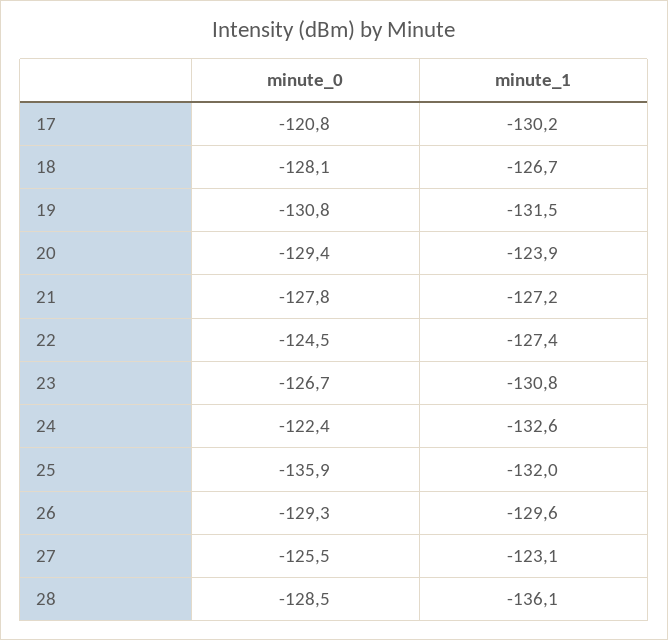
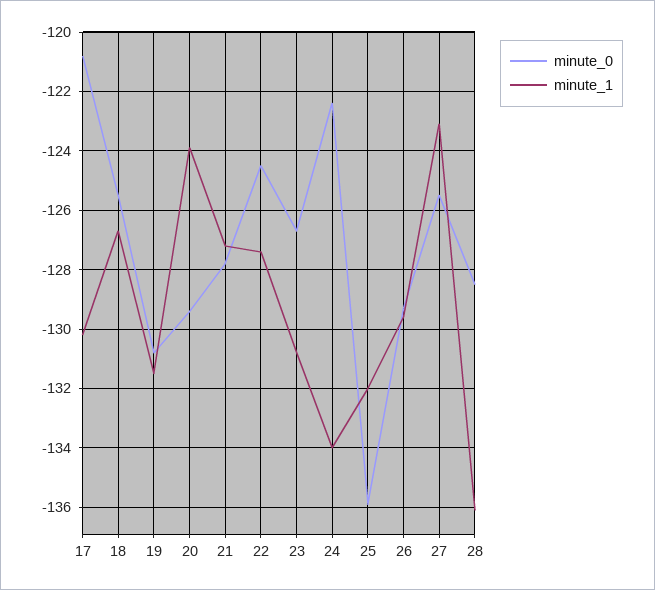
  {
    "minute_0": {
      "17": -120.8,
-     "18": -128.1,
+     "18": -125.5,
      "19": -130.8,
      "20": -129.4,
      "21": -127.8,
      "22": -124.5,
      "23": -126.7,
      "24": -122.4,
      "25": -135.9,
      "26": -129.3,
      "27": -125.5,
      "28": -128.5
    },
    "minute_1": {
      "17": -130.2,
      "18": -126.7,
      "19": -131.5,
      "20": -123.9,
      "21": -127.2,
      "22": -127.4,
      "23": -130.8,
-     "24": -132.6,
+     "24": -134,
      "25": -132,
      "26": -129.6,
      "27": -123.1,
      "28": -136.1
    }
  }

